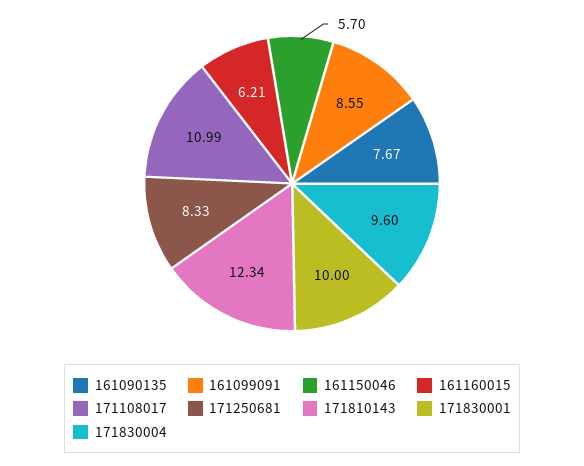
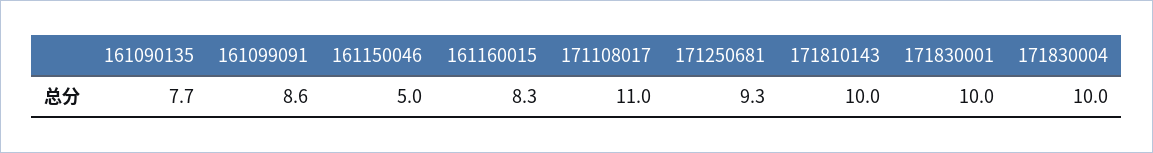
  {
    "161090135": 7.67,
    "161099091": 8.55,
-   "161150046": 5.7,
+   "161150046": 5,
-   "161160015": 6.21,
+   "161160015": 8.3,
    "171108017": 10.99,
-   "171250681": 8.33,
+   "171250681": 9.3,
-   "171810143": 12.34,
+   "171810143": 10,
    "171830001": 10,
-   "171830004": 9.6
+   "171830004": 10
  }

